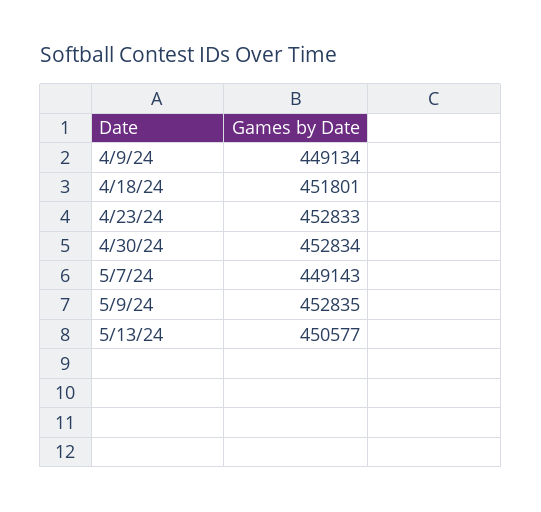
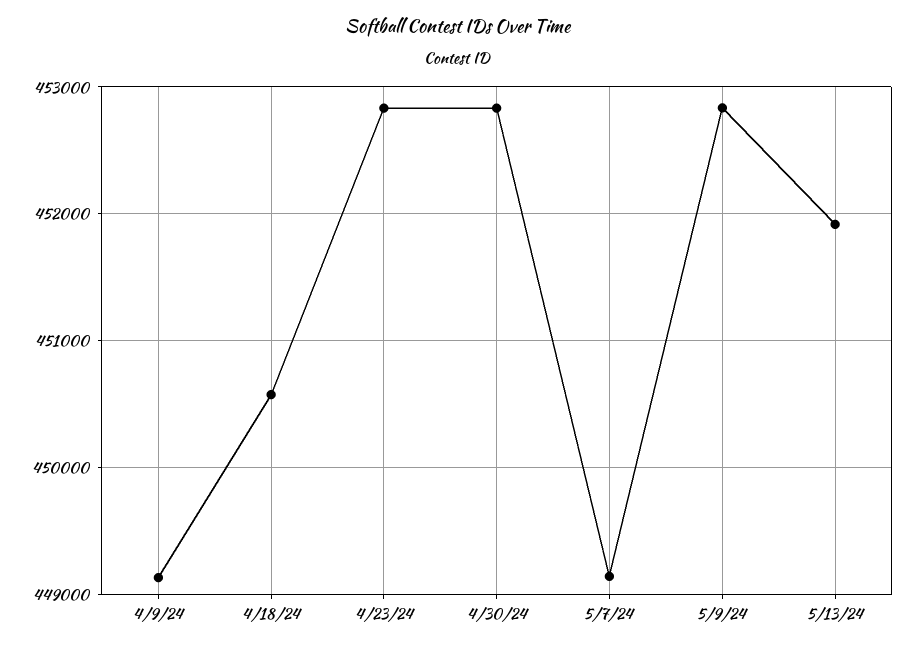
  {
    "4/9/24": 449134,
-   "4/18/24": 451801,
+   "4/18/24": 450600,
    "4/23/24": 452833,
    "4/30/24": 452834,
    "5/7/24": 449143,
    "5/9/24": 452835,
-   "5/13/24": 450577
+   "5/13/24": 451900
  }

